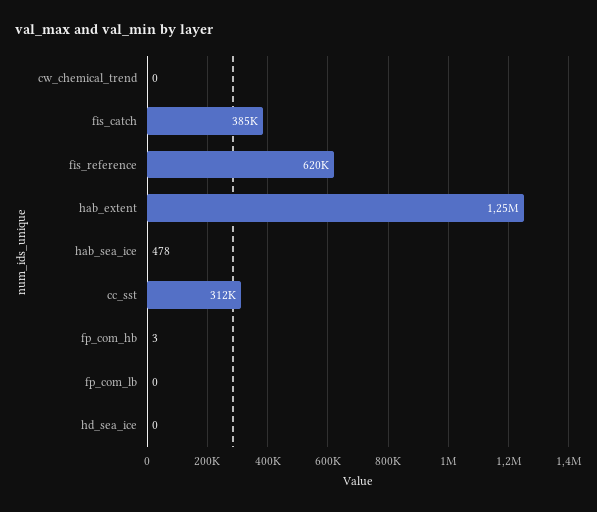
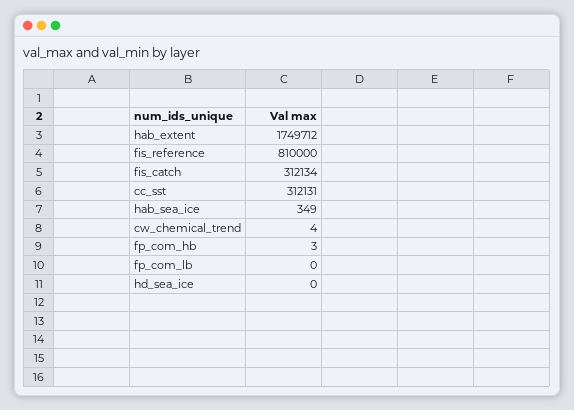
  {
-   "cw_chemical_trend": 0,
+   "cw_chemical_trend": 4,
-   "fis_catch": 385000,
+   "fis_catch": 312134,
-   "fis_reference": 620000,
+   "fis_reference": 810000,
-   "hab_extent": 1250000,
+   "hab_extent": 1749712,
-   "hab_sea_ice": 478,
+   "hab_sea_ice": 349,
    "cc_sst": 312131,
    "fp_com_hb": 3,
    "fp_com_lb": 0,
    "hd_sea_ice": 0
  }

